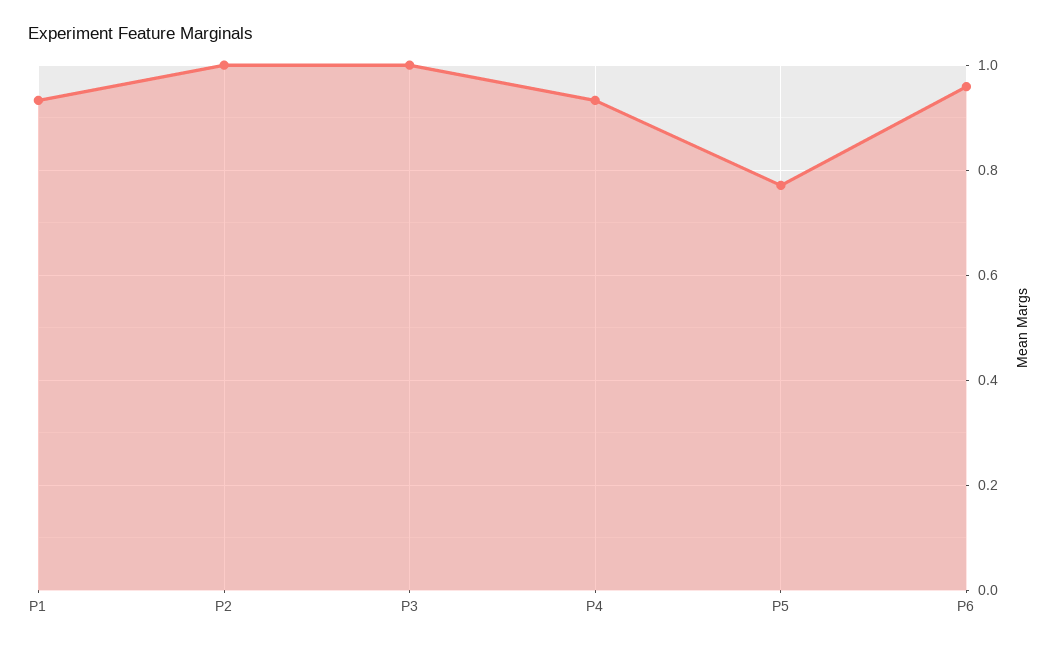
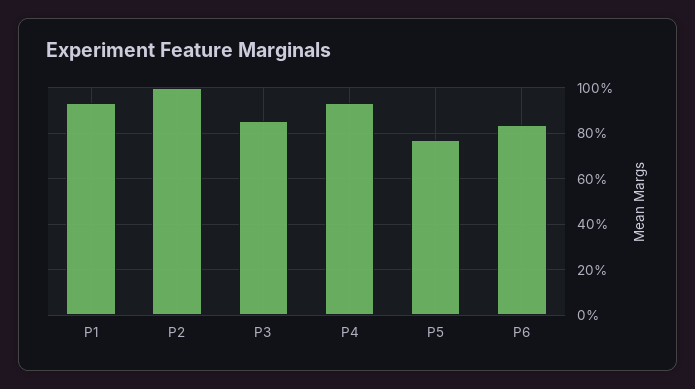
  {
    "P1": 0.94,
    "P2": 1,
-   "P3": 1,
+   "P3": 0.85,
    "P4": 0.94,
    "P5": 0.78,
-   "P6": 0.96
+   "P6": 0.85
  }

